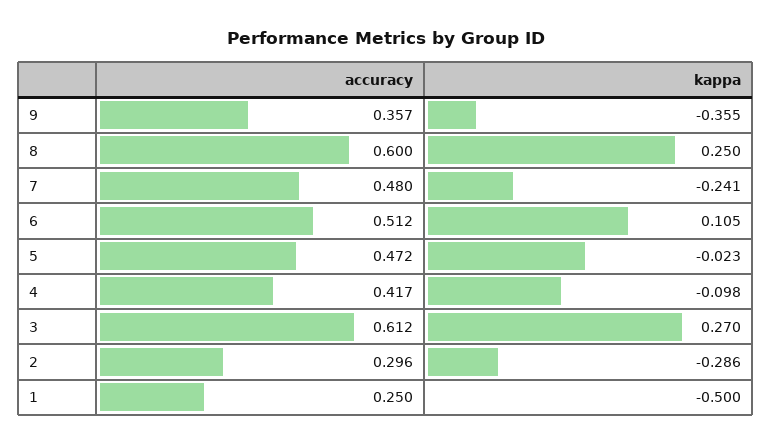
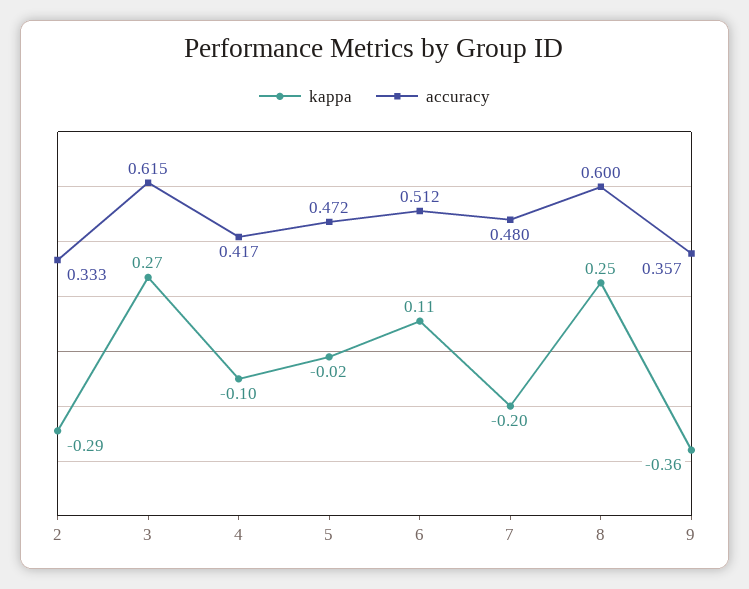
  {
    "accuracy": {
      "9": 0.357,
      "8": 0.6,
      "7": 0.48,
      "6": 0.512,
      "5": 0.472,
      "4": 0.417,
-     "3": 0.612,
+     "3": 0.615,
-     "2": 0.296,
+     "2": 0.333
-     "1": 0.25
    },
    "kappa": {
      "9": -0.355,
      "8": 0.25,
-     "7": -0.241,
+     "7": -0.2,
      "6": 0.105,
      "5": -0.023,
      "4": -0.098,
      "3": 0.27,
-     "2": -0.286,
+     "2": -0.286
-     "1": -0.5
    }
  }

